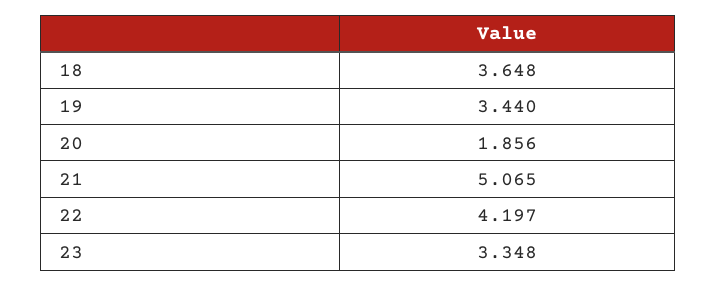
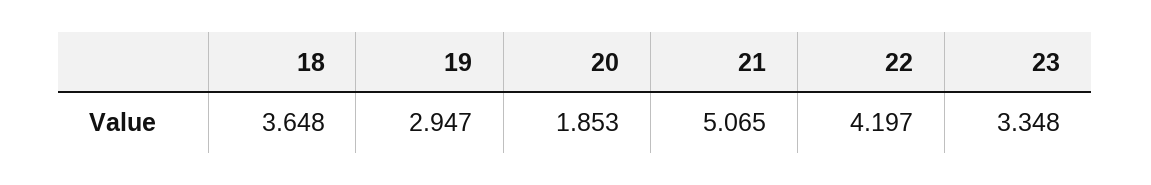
  {
    "18": 3.648,
-   "19": 3.44,
+   "19": 2.947,
-   "20": 1.856,
+   "20": 1.853,
    "21": 5.065,
    "22": 4.197,
    "23": 3.348
  }

